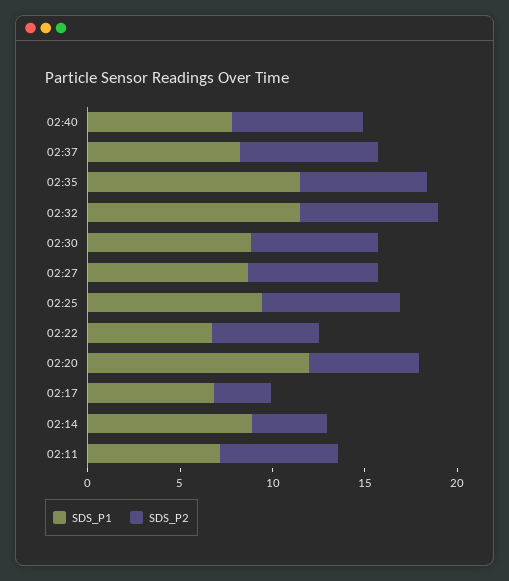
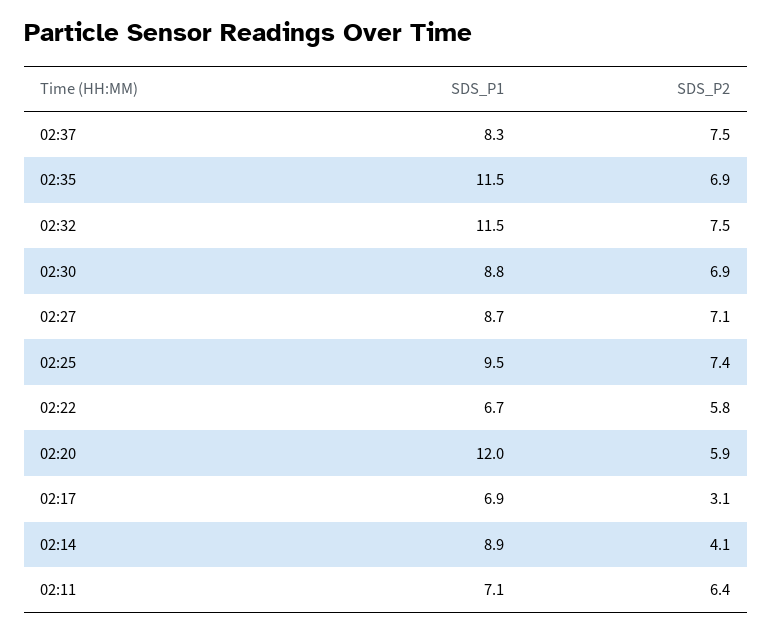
  {
    "SDS_P1": {
-     "02:40": 8,
      "02:37": 8.3,
      "02:35": 11.5,
      "02:32": 11.5,
      "02:30": 8.8,
      "02:27": 8.7,
      "02:25": 9.5,
      "02:22": 6.7,
      "02:20": 12,
      "02:17": 6.9,
      "02:14": 8.9,
      "02:11": 7.1
    },
    "SDS_P2": {
-     "02:40": 7,
      "02:37": 7.5,
      "02:35": 6.9,
      "02:32": 7.5,
      "02:30": 6.9,
      "02:27": 7.1,
      "02:25": 7.4,
      "02:22": 5.8,
      "02:20": 5.9,
      "02:17": 3.1,
      "02:14": 4.1,
      "02:11": 6.4
    }
  }

